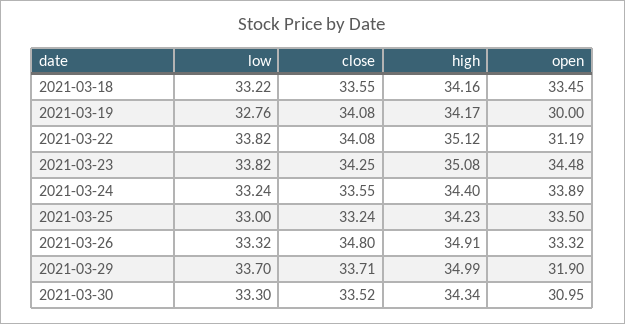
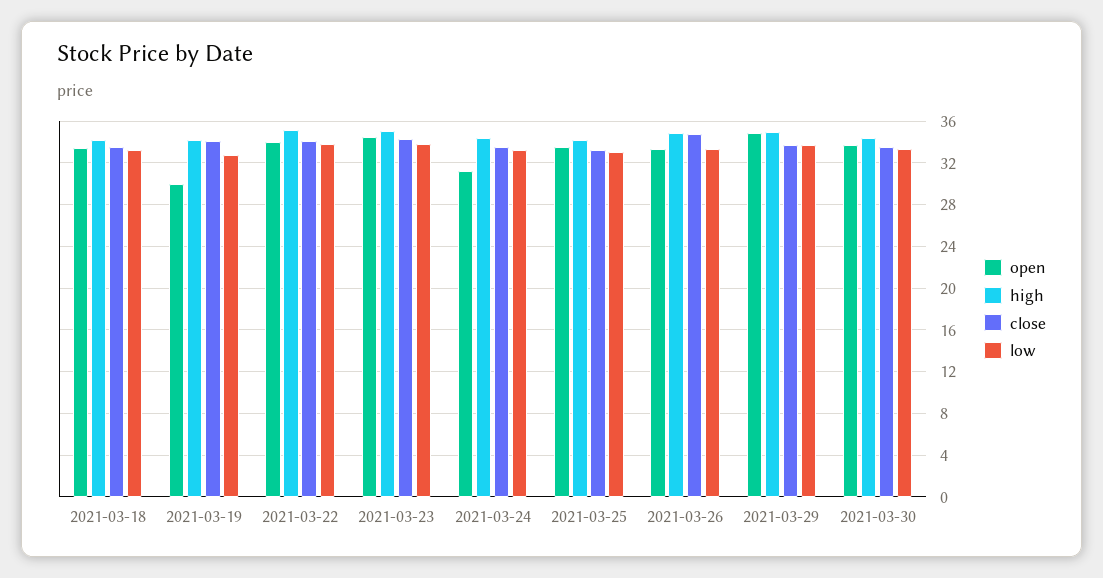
  {
    "low": {
      "2021-03-18": 33.22,
      "2021-03-19": 32.76,
      "2021-03-22": 33.82,
      "2021-03-23": 33.82,
      "2021-03-24": 33.24,
      "2021-03-25": 33,
      "2021-03-26": 33.32,
      "2021-03-29": 33.7,
      "2021-03-30": 33.3
    },
    "close": {
      "2021-03-18": 33.55,
      "2021-03-19": 34.08,
      "2021-03-22": 34.08,
      "2021-03-23": 34.25,
      "2021-03-24": 33.55,
      "2021-03-25": 33.24,
      "2021-03-26": 34.8,
      "2021-03-29": 33.71,
      "2021-03-30": 33.52
    },
    "high": {
      "2021-03-18": 34.16,
      "2021-03-19": 34.17,
      "2021-03-22": 35.12,
      "2021-03-23": 35.08,
      "2021-03-24": 34.4,
      "2021-03-25": 34.23,
      "2021-03-26": 34.91,
      "2021-03-29": 34.99,
      "2021-03-30": 34.34
    },
    "open": {
      "2021-03-18": 33.45,
      "2021-03-19": 30,
-     "2021-03-22": 31.19,
+     "2021-03-22": 34,
      "2021-03-23": 34.48,
-     "2021-03-24": 33.89,
+     "2021-03-24": 31,
      "2021-03-25": 33.5,
      "2021-03-26": 33.32,
-     "2021-03-29": 31.9,
+     "2021-03-29": 35,
-     "2021-03-30": 30.95
+     "2021-03-30": 34
    }
  }

